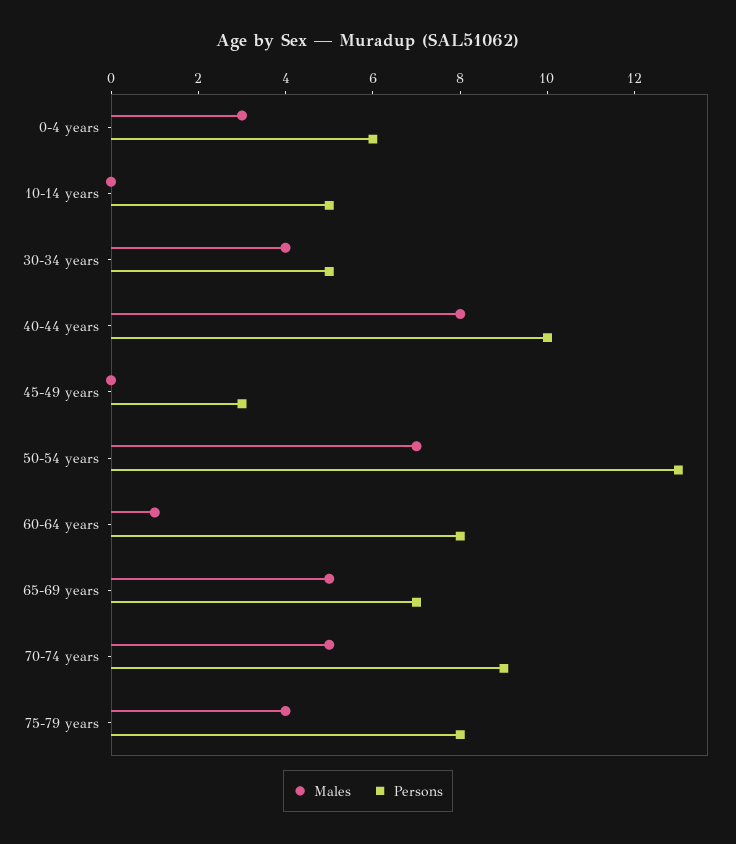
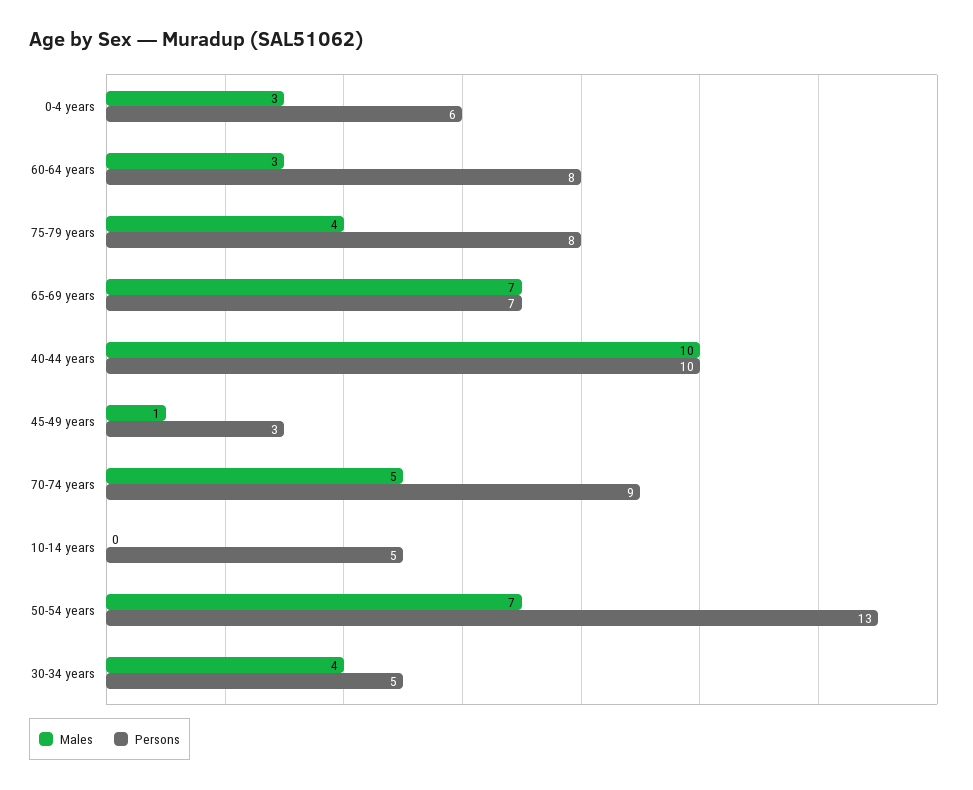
  {
    "Males": {
      "0-4 years": 3,
      "10-14 years": 0,
      "30-34 years": 4,
-     "40-44 years": 8,
+     "40-44 years": 10,
-     "45-49 years": 0,
+     "45-49 years": 1,
      "50-54 years": 7,
-     "60-64 years": 1,
+     "60-64 years": 3,
-     "65-69 years": 5,
+     "65-69 years": 7,
      "70-74 years": 5,
      "75-79 years": 4
    },
    "Persons": {
      "0-4 years": 6,
      "10-14 years": 5,
      "30-34 years": 5,
      "40-44 years": 10,
      "45-49 years": 3,
      "50-54 years": 13,
      "60-64 years": 8,
      "65-69 years": 7,
      "70-74 years": 9,
      "75-79 years": 8
    }
  }

